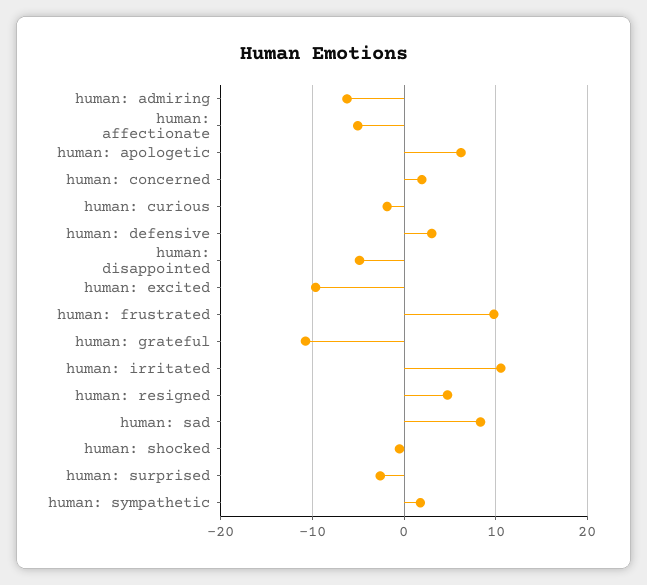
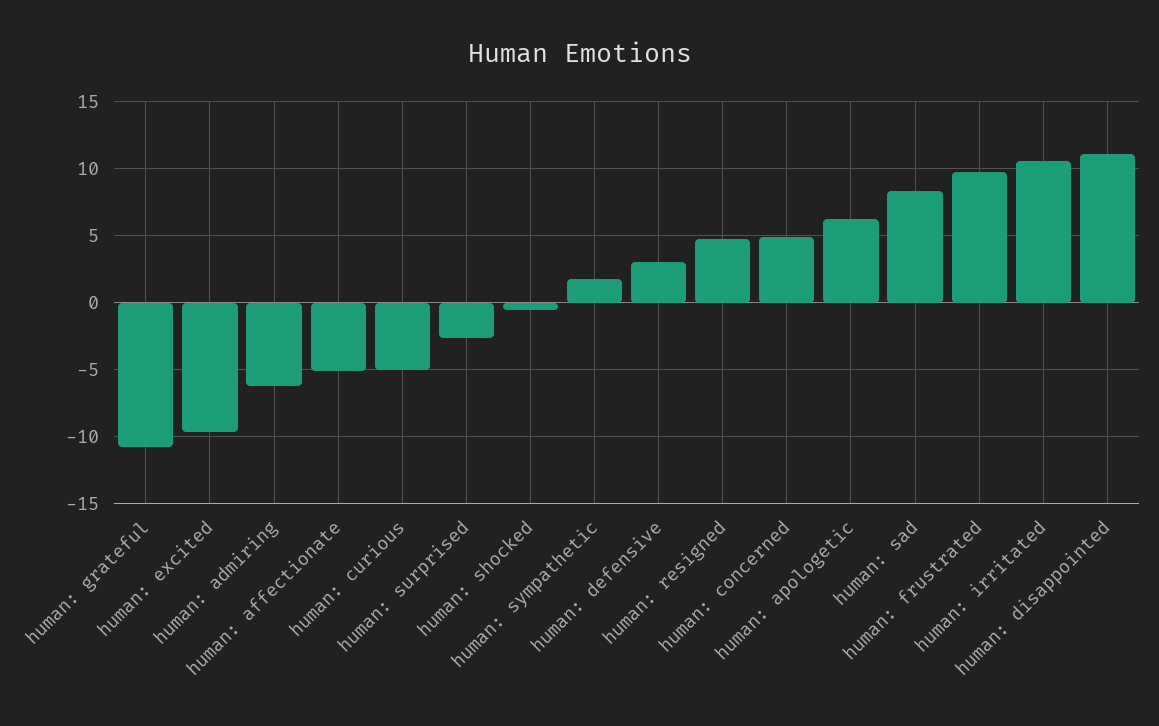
  {
    "human: admiring": -6,
    "human: affectionate": -5,
    "human: apologetic": 6,
-   "human: concerned": 2,
+   "human: concerned": 5,
-   "human: curious": -2,
+   "human: curious": -5,
    "human: defensive": 3,
-   "human: disappointed": -5,
+   "human: disappointed": 11,
    "human: excited": -9.5,
    "human: frustrated": 10,
    "human: grateful": -11,
    "human: irritated": 10.5,
    "human: resigned": 4.5,
    "human: sad": 8.5,
    "human: shocked": -0.5,
    "human: surprised": -2.5,
    "human: sympathetic": 2
  }

